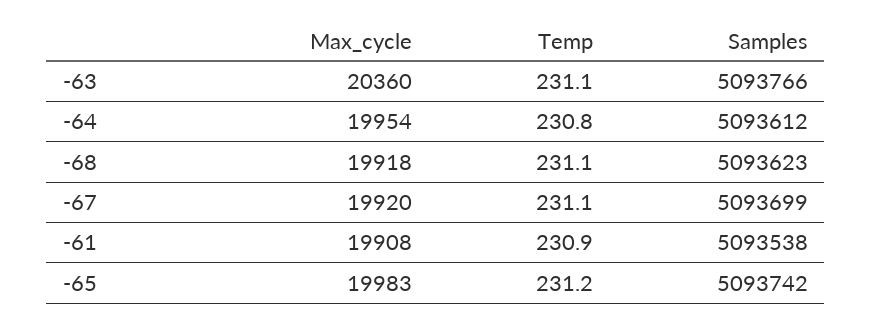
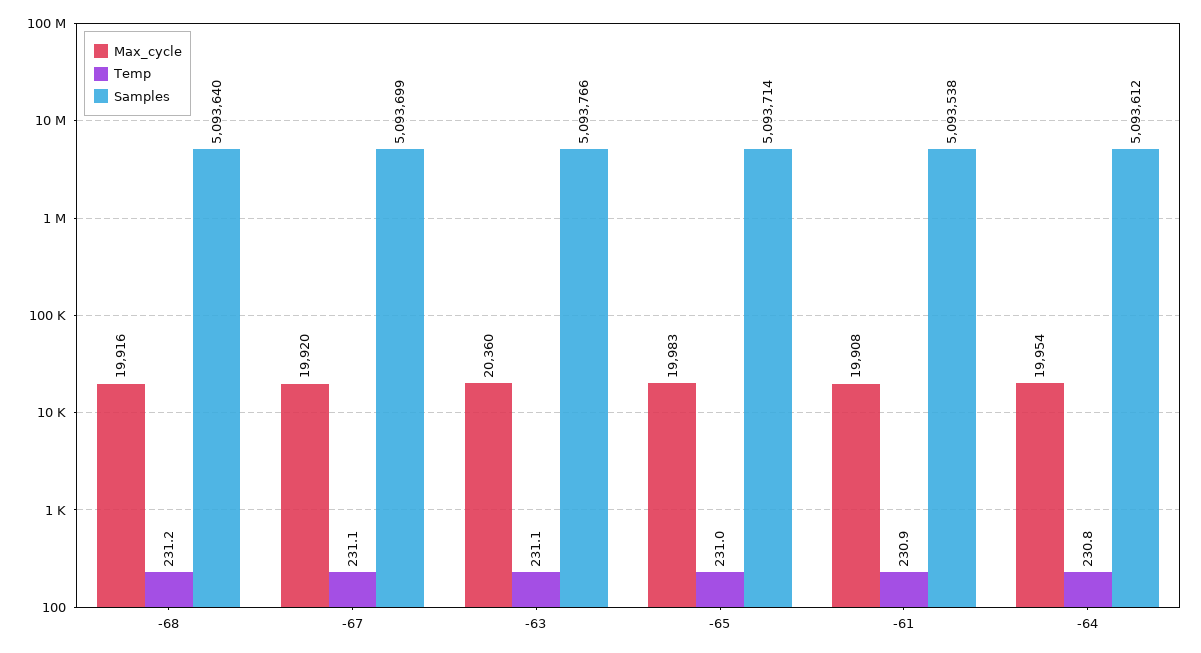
  {
    "Max_cycle": {
      "-63": 20360,
      "-64": 19954,
-     "-68": 19918,
+     "-68": 19916,
      "-67": 19920,
      "-61": 19908,
      "-65": 19983
    },
    "Temp": {
      "-63": 231.1,
      "-64": 230.8,
-     "-68": 231.1,
+     "-68": 231.2,
      "-67": 231.1,
      "-61": 230.9,
-     "-65": 231.2
+     "-65": 231
    },
    "Samples": {
      "-63": 5093766,
      "-64": 5093612,
-     "-68": 5093623,
+     "-68": 5093640,
      "-67": 5093699,
      "-61": 5093538,
-     "-65": 5093742
+     "-65": 5093714
    }
  }

